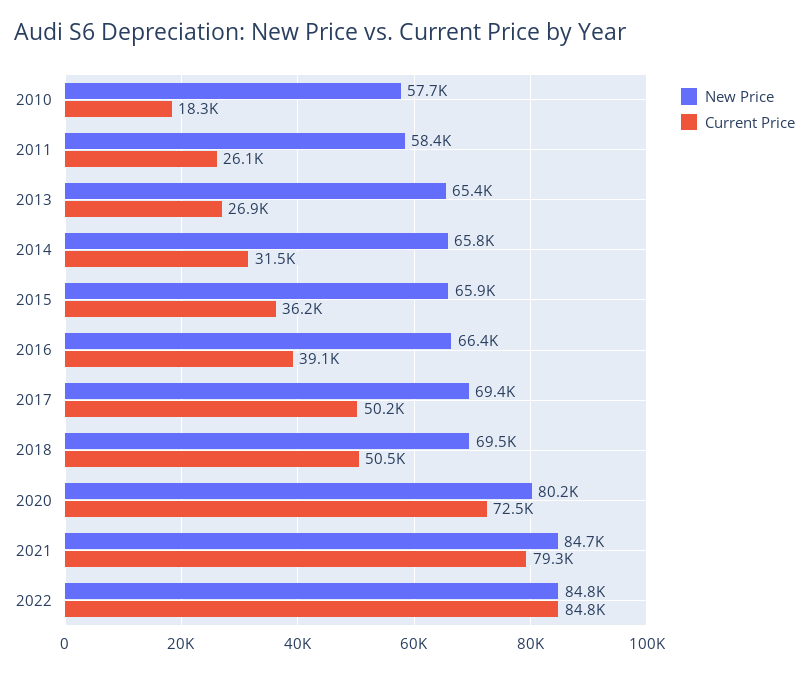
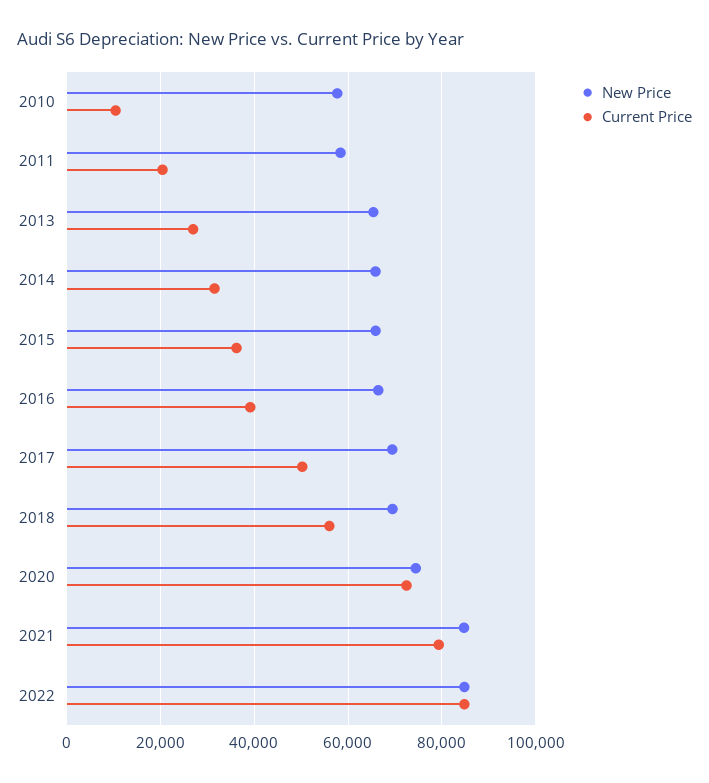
  {
    "New Price": {
      "2010": 57700,
      "2011": 58400,
      "2013": 65400,
      "2014": 65800,
      "2015": 65900,
      "2016": 66400,
      "2017": 69400,
      "2018": 69500,
-     "2020": 80200,
+     "2020": 74000,
      "2021": 84700,
      "2022": 84800
    },
    "Current Price": {
-     "2010": 18300,
+     "2010": 10000,
-     "2011": 26100,
+     "2011": 20000,
      "2013": 26900,
      "2014": 31500,
      "2015": 36200,
      "2016": 39100,
      "2017": 50200,
-     "2018": 50500,
+     "2018": 56000,
      "2020": 72500,
      "2021": 79300,
      "2022": 84800
    }
  }

